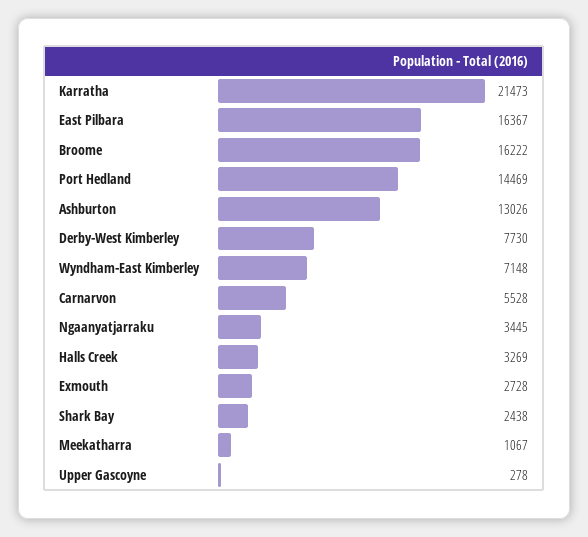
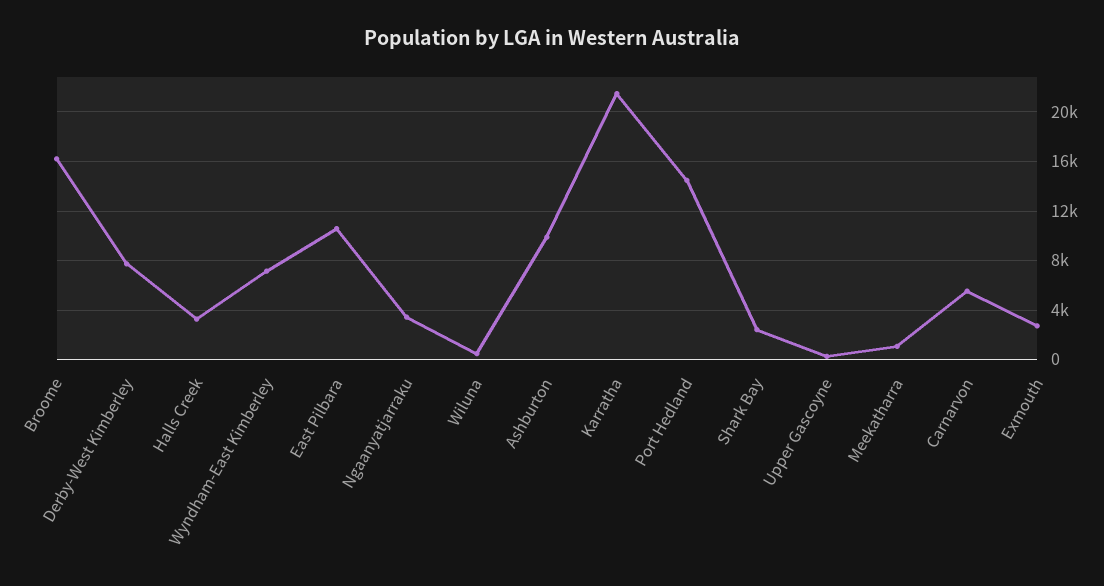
  {
    "Karratha": 21473,
-   "East Pilbara": 16367,
+   "East Pilbara": 10500,
    "Broome": 16222,
    "Port Hedland": 14469,
-   "Ashburton": 13026,
+   "Ashburton": 10000,
    "Derby-West Kimberley": 7730,
    "Wyndham-East Kimberley": 7148,
    "Carnarvon": 5528,
    "Ngaanyatjarraku": 3445,
    "Halls Creek": 3269,
    "Exmouth": 2728,
    "Shark Bay": 2438,
    "Meekatharra": 1067,
-   "Upper Gascoyne": 278
+   "Upper Gascoyne": 278,
+   "Wiluna": 500
  }

